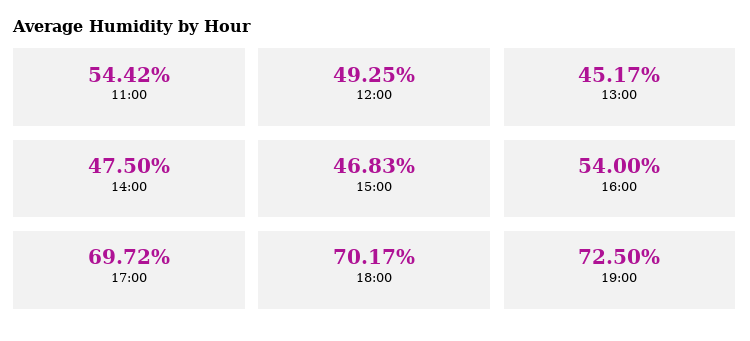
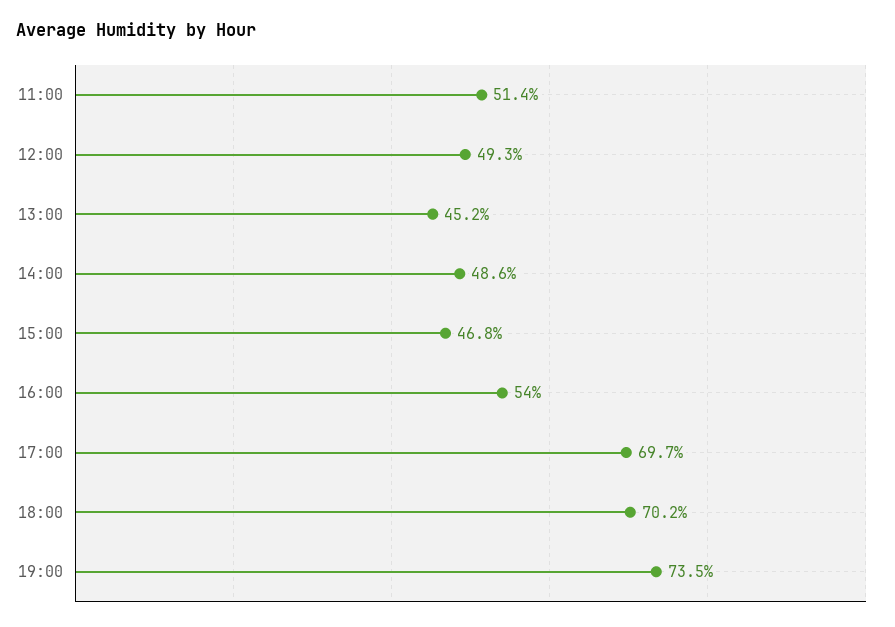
  {
-   "11:00": 54.42,
+   "11:00": 51.4,
    "12:00": 49.25,
    "13:00": 45.17,
-   "14:00": 47.5,
+   "14:00": 48.6,
    "15:00": 46.83,
    "16:00": 54,
    "17:00": 69.72,
    "18:00": 70.17,
-   "19:00": 72.5
+   "19:00": 73.5
  }

